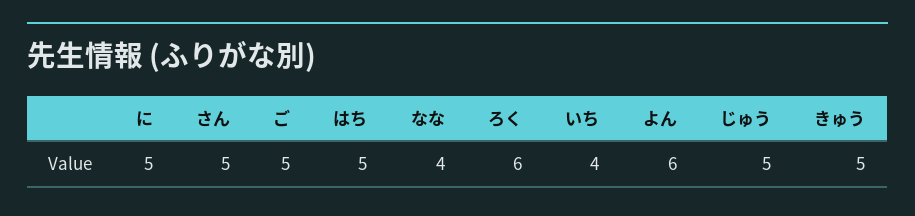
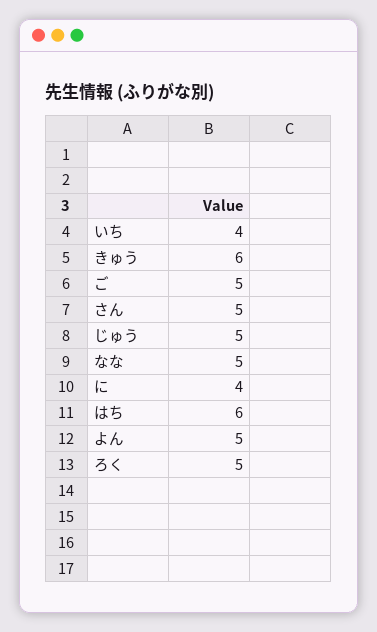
  {
-   "に": 5,
+   "に": 4,
    "さん": 5,
    "ご": 5,
-   "はち": 5,
+   "はち": 6,
-   "なな": 4,
+   "なな": 5,
-   "ろく": 6,
+   "ろく": 5,
    "いち": 4,
-   "よん": 6,
+   "よん": 5,
    "じゅう": 5,
-   "きゅう": 5
+   "きゅう": 6
  }

